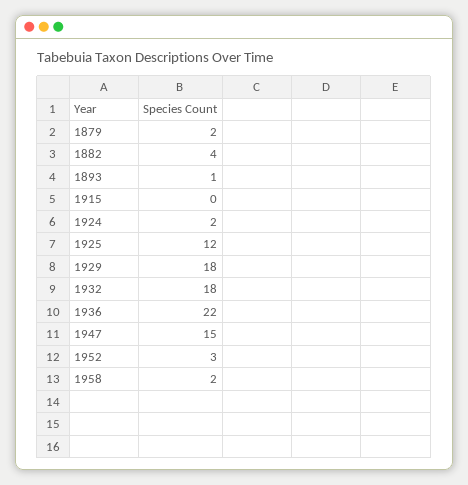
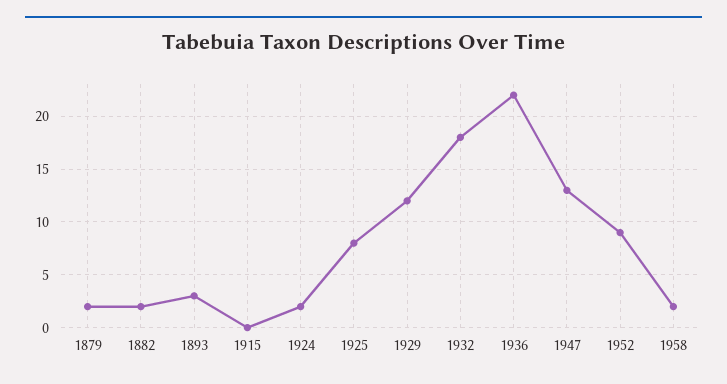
  {
    "1879": 2,
-   "1882": 4,
+   "1882": 2,
-   "1893": 1,
+   "1893": 3,
    "1915": 0,
    "1924": 2,
-   "1925": 12,
+   "1925": 8,
-   "1929": 18,
+   "1929": 12,
    "1932": 18,
    "1936": 22,
-   "1947": 15,
+   "1947": 13,
-   "1952": 3,
+   "1952": 9,
    "1958": 2
  }

